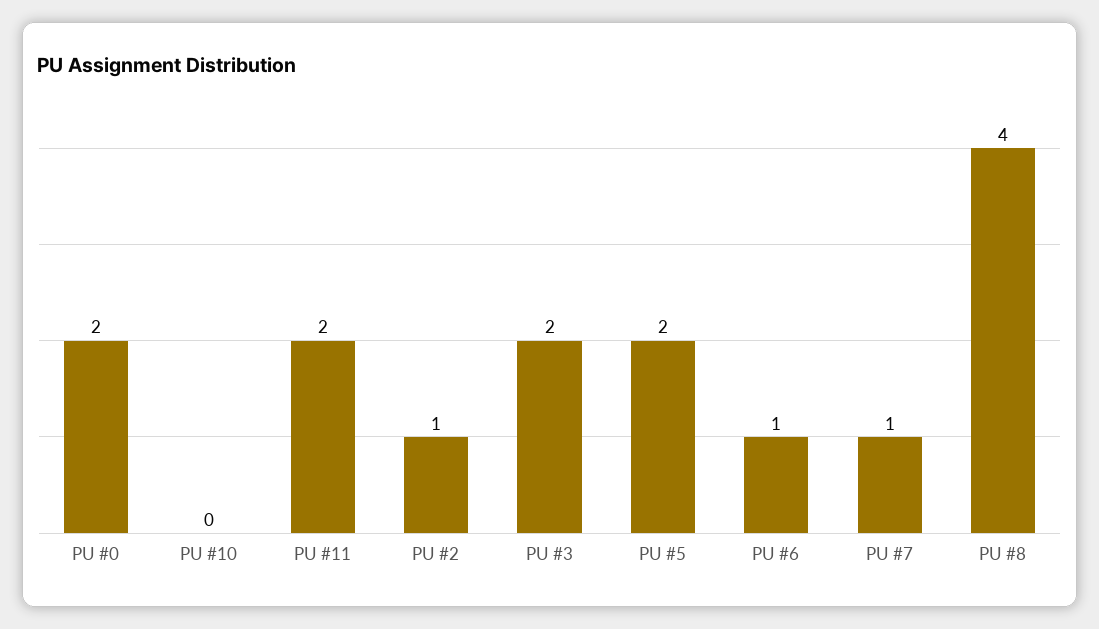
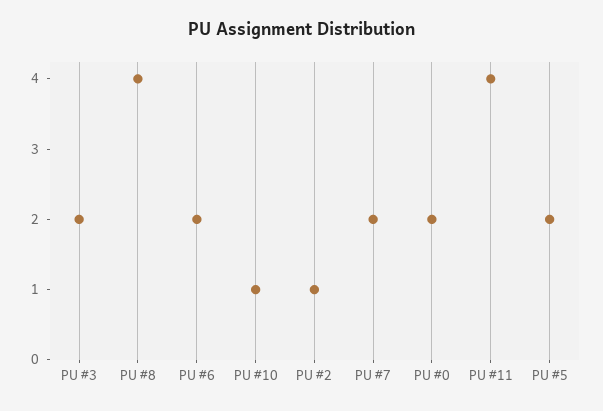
  {
    "PU #0": 2,
-   "PU #10": 0,
+   "PU #10": 1,
-   "PU #11": 2,
+   "PU #11": 4,
    "PU #2": 1,
    "PU #3": 2,
    "PU #5": 2,
-   "PU #6": 1,
+   "PU #6": 2,
-   "PU #7": 1,
+   "PU #7": 2,
    "PU #8": 4
  }

